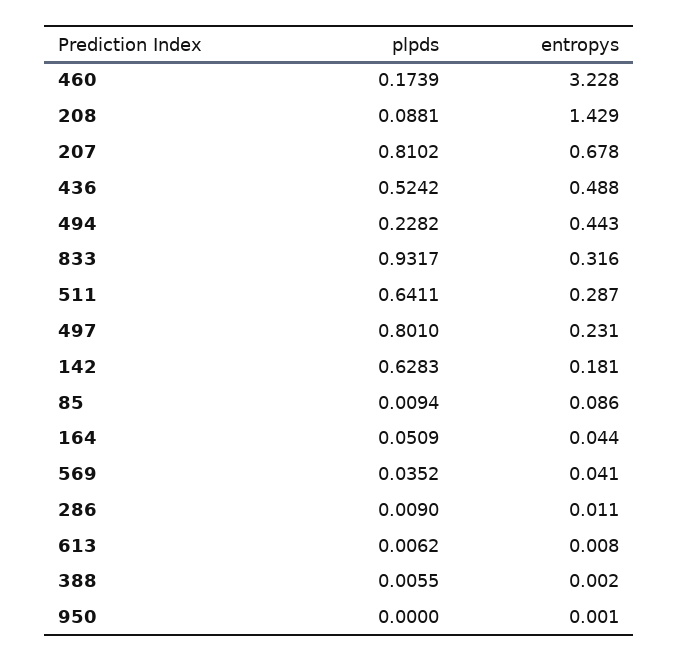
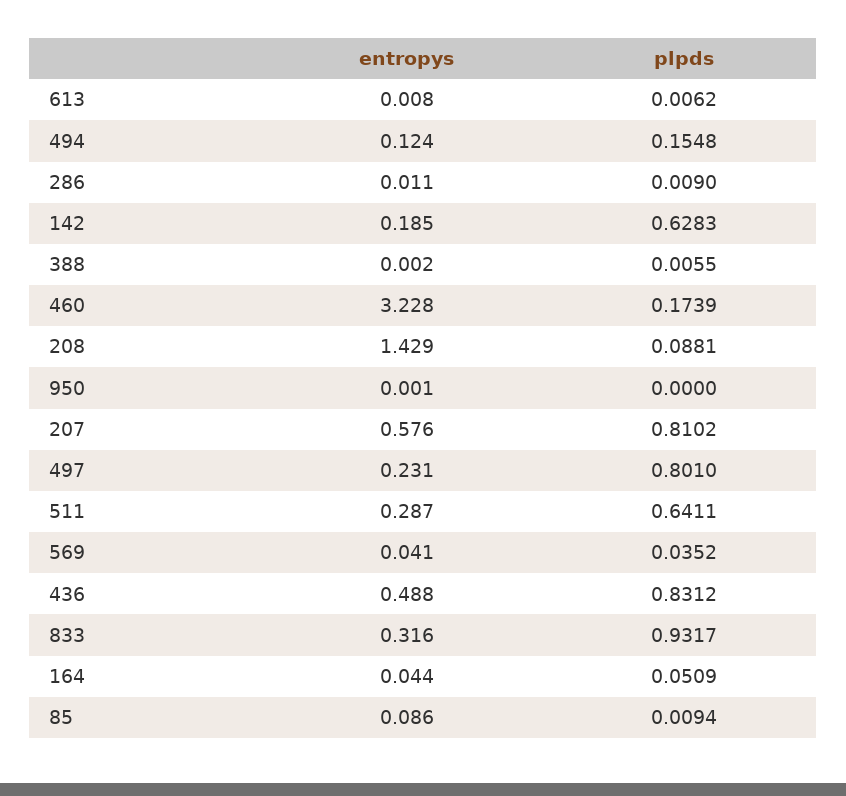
  {
    "plpds": {
      "460": 0.1739,
      "208": 0.0881,
      "207": 0.8102,
-     "436": 0.5242,
+     "436": 0.8312,
-     "494": 0.2282,
+     "494": 0.1548,
      "833": 0.9317,
      "511": 0.6411,
      "497": 0.801,
      "142": 0.6283,
      "85": 0.0094,
      "164": 0.0509,
      "569": 0.0352,
      "286": 0.009,
      "613": 0.0062,
      "388": 0.0055,
      "950": 0
    },
    "entropys": {
      "460": 3.228,
      "208": 1.429,
-     "207": 0.678,
+     "207": 0.576,
      "436": 0.488,
-     "494": 0.443,
+     "494": 0.124,
      "833": 0.316,
      "511": 0.287,
      "497": 0.231,
-     "142": 0.181,
+     "142": 0.185,
      "85": 0.086,
      "164": 0.044,
      "569": 0.041,
      "286": 0.011,
      "613": 0.008,
      "388": 0.002,
      "950": 0.001
    }
  }

